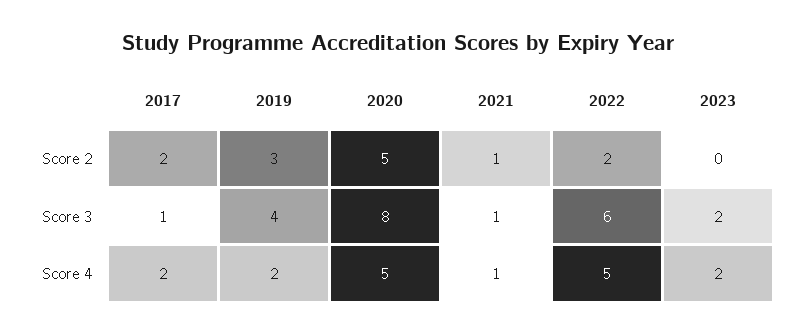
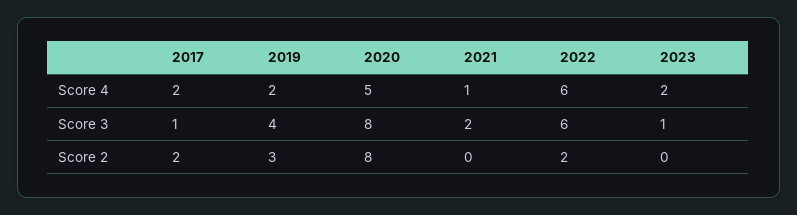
  {
    "2017": {
      "Score 2": 2,
      "Score 3": 1,
      "Score 4": 2
    },
    "2019": {
      "Score 2": 3,
      "Score 3": 4,
      "Score 4": 2
    },
    "2020": {
-     "Score 2": 5,
+     "Score 2": 8,
      "Score 3": 8,
      "Score 4": 5
    },
    "2021": {
-     "Score 2": 1,
+     "Score 2": 0,
-     "Score 3": 1,
+     "Score 3": 2,
      "Score 4": 1
    },
    "2022": {
      "Score 2": 2,
      "Score 3": 6,
-     "Score 4": 5
+     "Score 4": 6
    },
    "2023": {
      "Score 2": 0,
-     "Score 3": 2,
+     "Score 3": 1,
      "Score 4": 2
    }
  }

